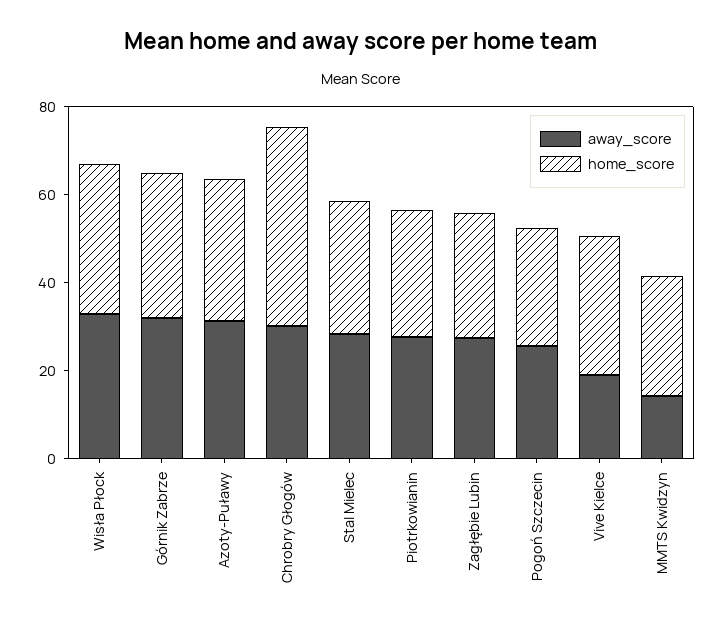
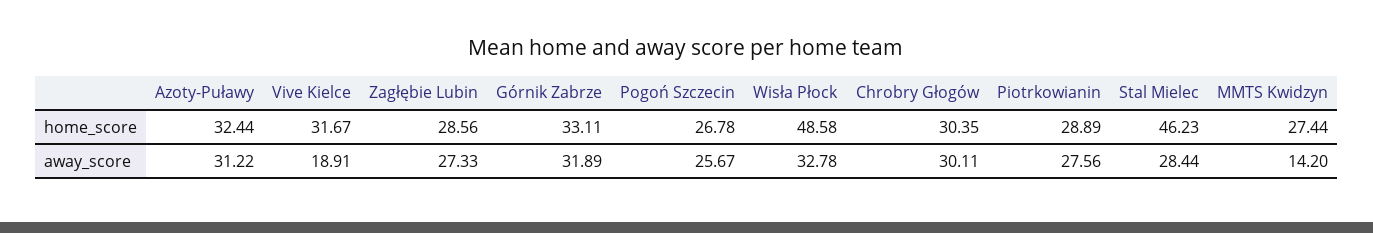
  {
    "away_score": {
      "Wisła Płock": 32.78,
      "Górnik Zabrze": 31.89,
      "Azoty-Puławy": 31.22,
      "Chrobry Głogów": 30.11,
      "Stal Mielec": 28.44,
      "Piotrkowianin": 27.56,
      "Zagłębie Lubin": 27.33,
      "Pogoń Szczecin": 25.67,
      "Vive Kielce": 18.91,
      "MMTS Kwidzyn": 14.2
    },
    "home_score": {
-     "Wisła Płock": 35,
+     "Wisła Płock": 48.58,
      "Górnik Zabrze": 33.11,
      "Azoty-Puławy": 32.44,
-     "Chrobry Głogów": 45,
+     "Chrobry Głogów": 30.35,
-     "Stal Mielec": 30,
+     "Stal Mielec": 46.23,
      "Piotrkowianin": 28.89,
      "Zagłębie Lubin": 28.56,
      "Pogoń Szczecin": 26.78,
      "Vive Kielce": 31.67,
      "MMTS Kwidzyn": 27.44
    }
  }

